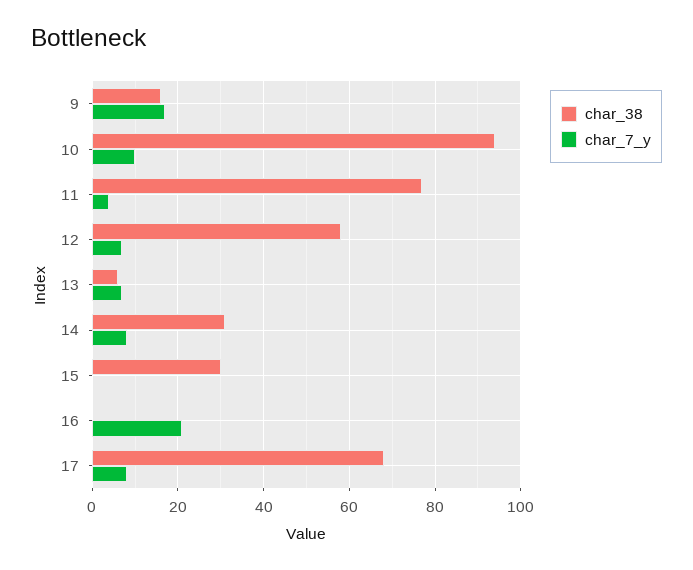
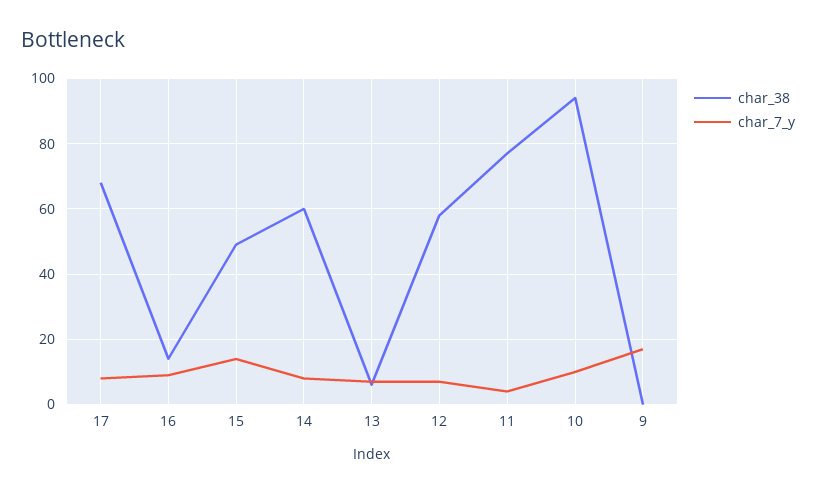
  {
    "char_38": {
-     "9": 15,
+     "9": 0,
      "10": 95,
      "11": 75,
      "12": 60,
      "13": 5,
-     "14": 30,
+     "14": 60,
-     "15": 30,
+     "15": 50,
-     "16": 0,
+     "16": 15,
      "17": 70
    },
    "char_7_y": {
      "9": 15,
      "10": 10,
      "11": 5,
      "12": 5,
      "13": 5,
      "14": 10,
-     "15": 0,
+     "15": 15,
-     "16": 20,
+     "16": 10,
      "17": 10
    }
  }

